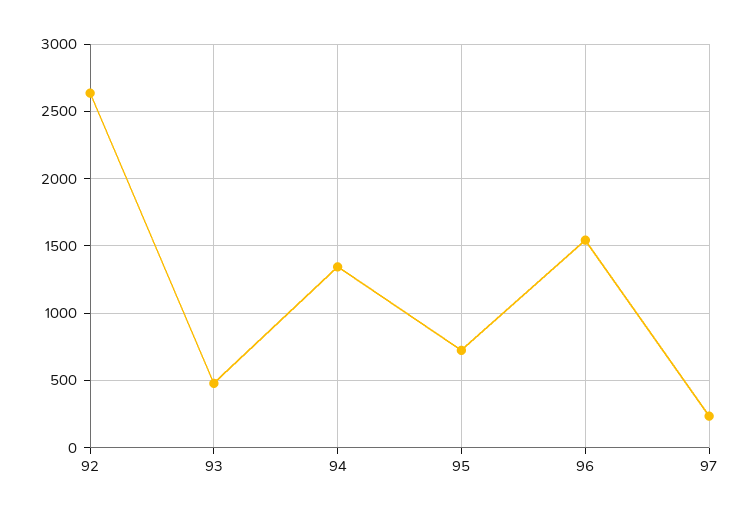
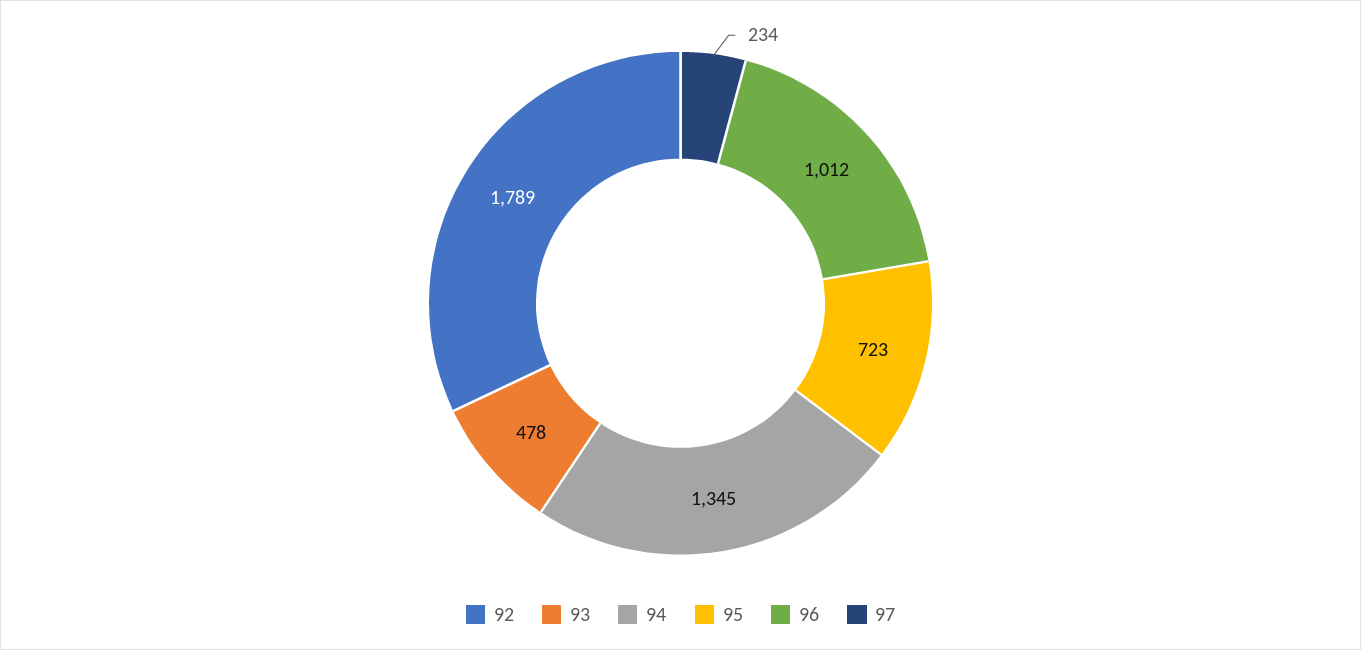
  {
-   "92": 2650,
+   "92": 1789,
    "93": 478,
    "94": 1345,
    "95": 723,
-   "96": 1550,
+   "96": 1012,
    "97": 234
  }

